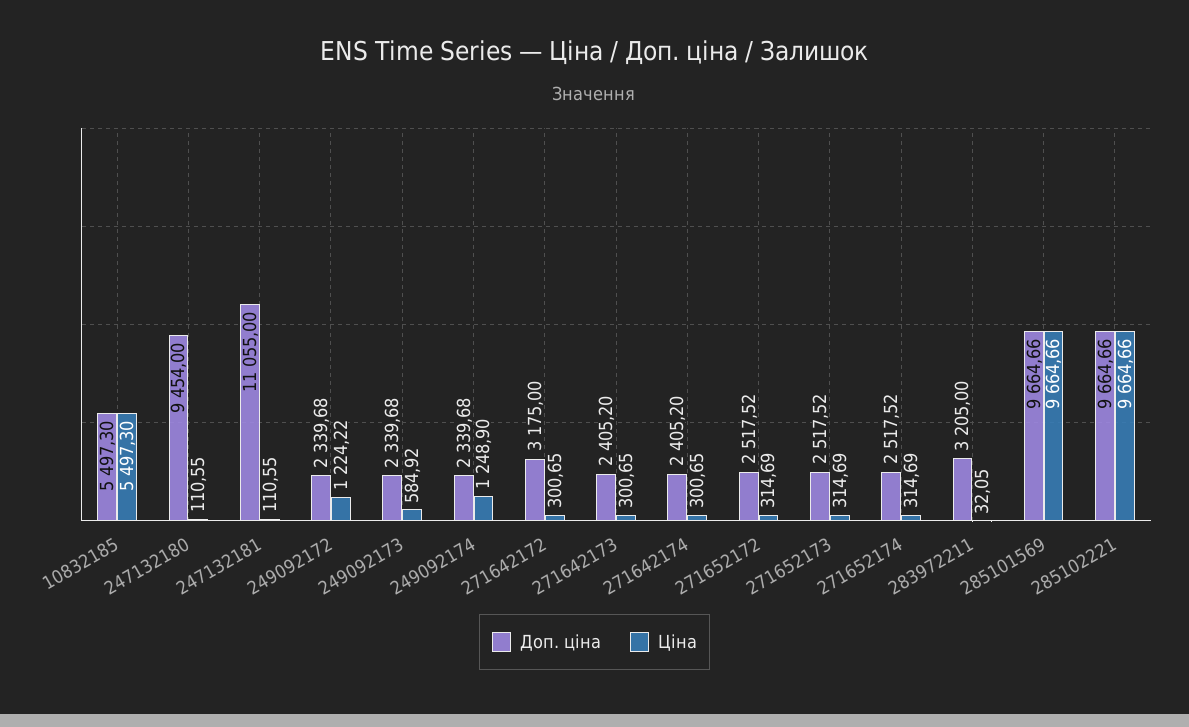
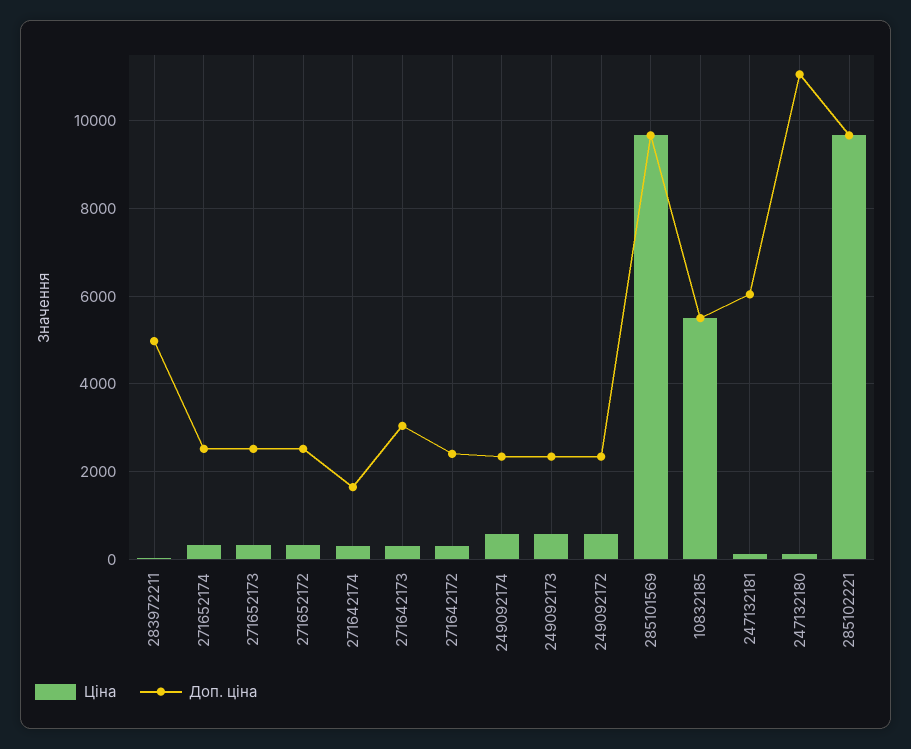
  {
    "Доп. ціна": {
      "10832185": 5497.3,
-     "247132180": 9454,
+     "247132180": 11000,
-     "247132181": 11055,
+     "247132181": 6000,
      "249092172": 2339.68,
      "249092173": 2339.68,
      "249092174": 2339.68,
-     "271642172": 3175,
+     "271642172": 2400,
-     "271642173": 2405.2,
+     "271642173": 3000,
-     "271642174": 2405.2,
+     "271642174": 1600,
      "271652172": 2517.52,
      "271652173": 2517.52,
      "271652174": 2517.52,
-     "283972211": 3205,
+     "283972211": 5000,
      "285101569": 9664.66,
      "285102221": 9664.66
    },
    "Ціна": {
      "10832185": 5497.3,
      "247132180": 110.55,
      "247132181": 110.55,
-     "249092172": 1224.22,
+     "249092172": 600,
      "249092173": 584.92,
-     "249092174": 1248.9,
+     "249092174": 600,
      "271642172": 300.65,
      "271642173": 300.65,
      "271642174": 300.65,
      "271652172": 314.69,
      "271652173": 314.69,
      "271652174": 314.69,
      "283972211": 32.05,
      "285101569": 9664.66,
      "285102221": 9664.66
    }
  }

